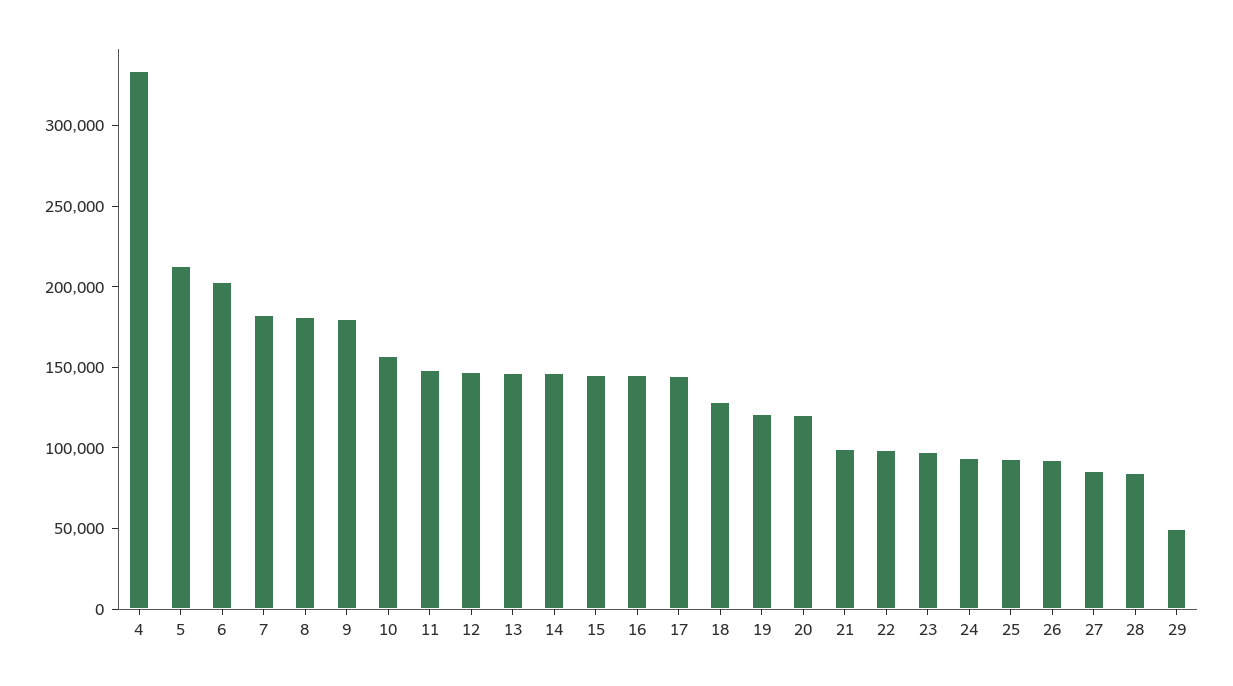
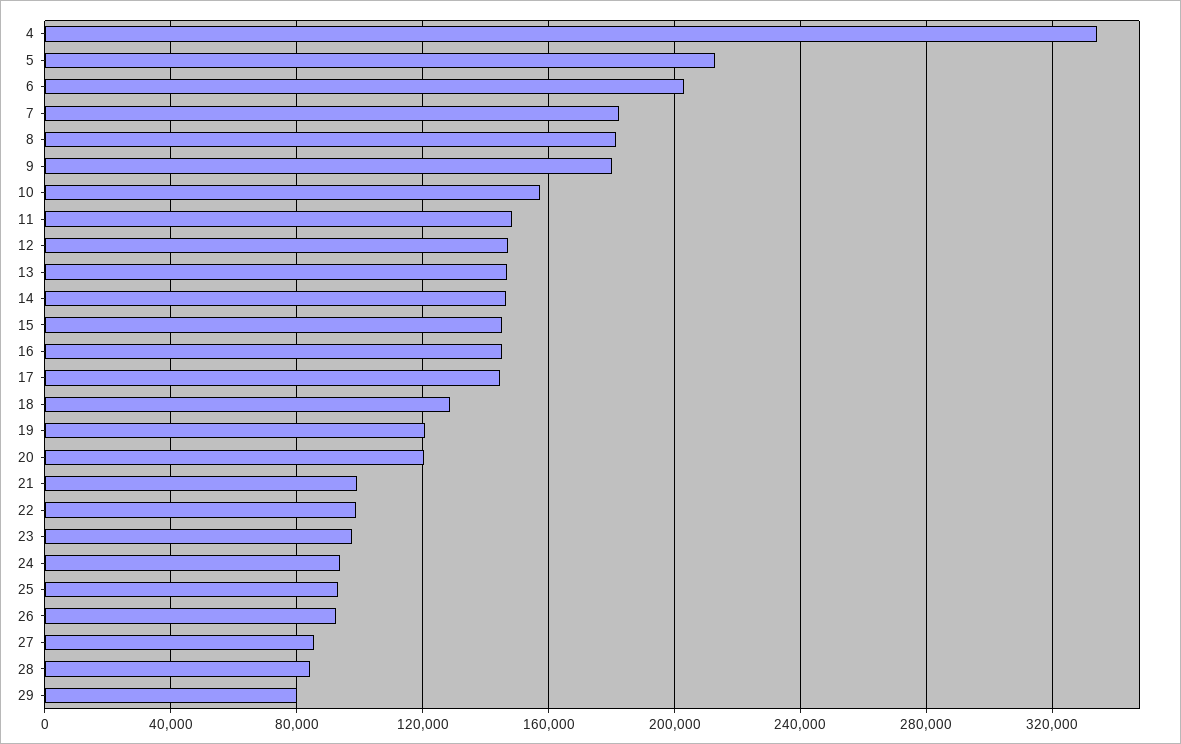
  {
    "4": 335000,
    "5": 215000,
    "6": 205000,
    "7": 180000,
    "8": 180000,
    "9": 180000,
    "10": 155000,
    "11": 150000,
    "12": 145000,
    "13": 145000,
    "14": 145000,
    "15": 145000,
    "16": 145000,
    "17": 145000,
    "18": 130000,
    "19": 120000,
    "20": 120000,
    "21": 100000,
    "22": 100000,
    "23": 100000,
    "24": 95000,
    "25": 95000,
    "26": 90000,
    "27": 85000,
    "28": 85000,
-   "29": 50000
+   "29": 80000
  }

